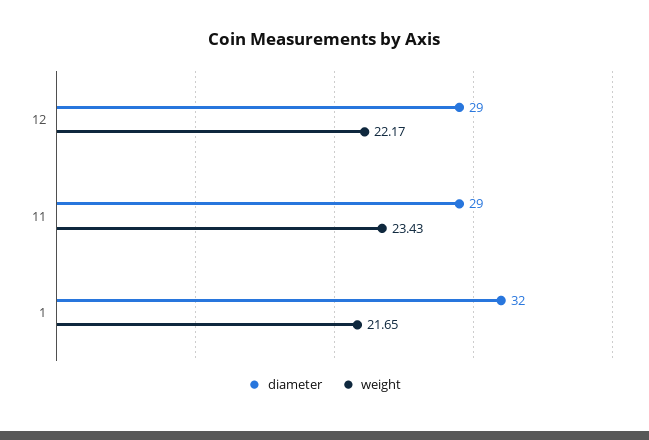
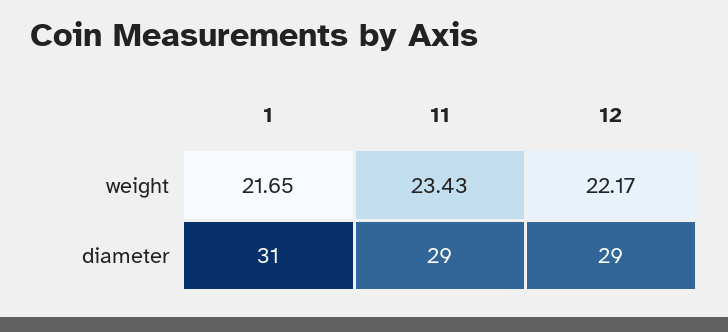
  {
    "diameter": {
      "12": 29,
      "11": 29,
-     "1": 32
+     "1": 31
    },
    "weight": {
      "12": 22.17,
      "11": 23.43,
      "1": 21.65
    }
  }

